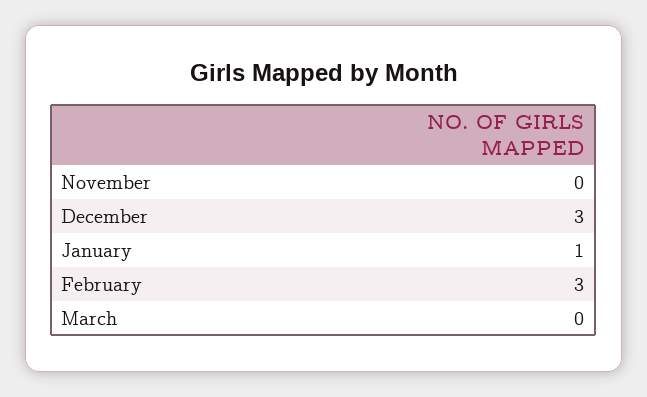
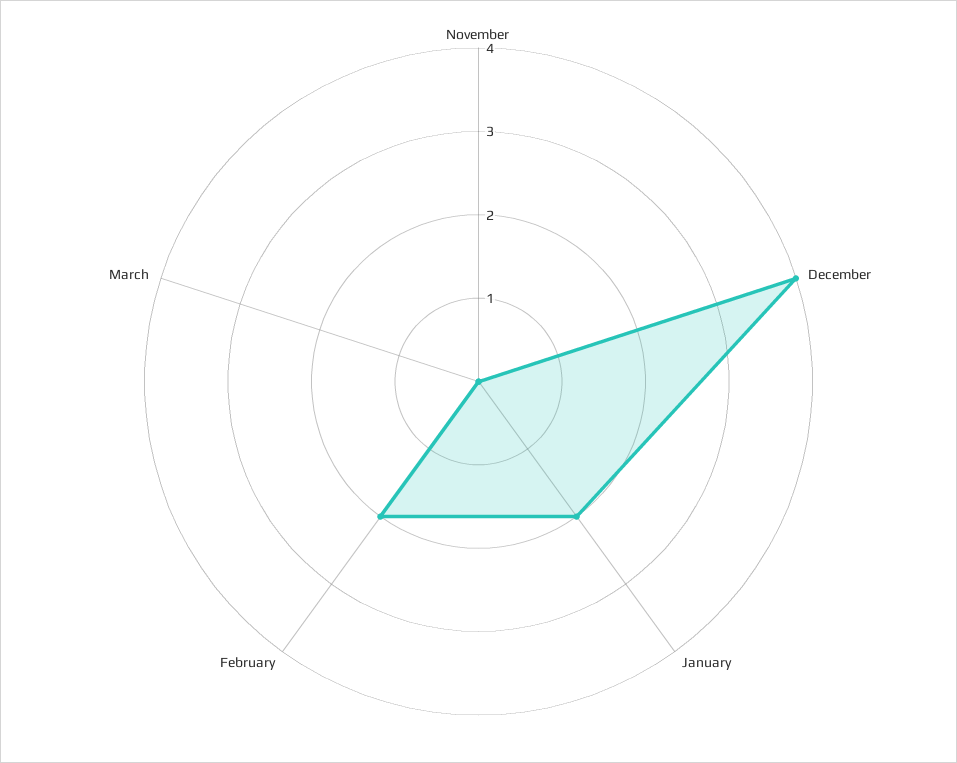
  {
    "November": 0,
-   "December": 3,
+   "December": 4,
-   "January": 1,
+   "January": 2,
-   "February": 3,
+   "February": 2,
    "March": 0
  }

